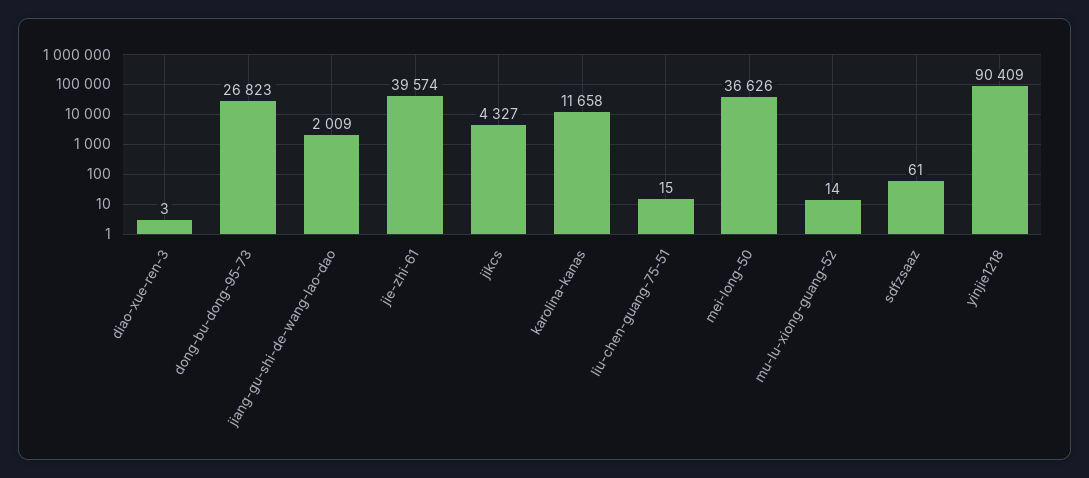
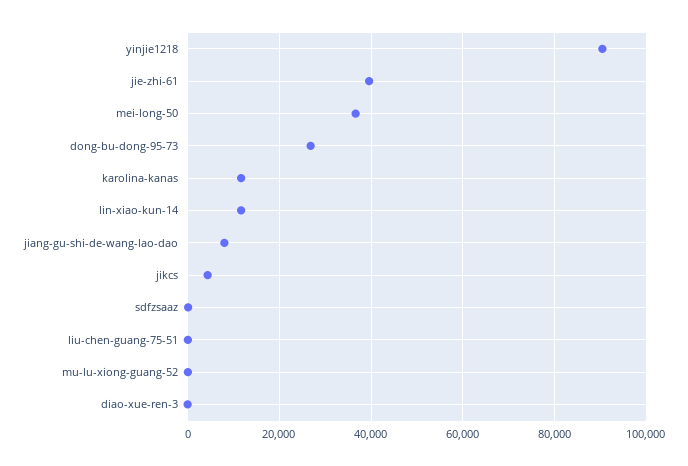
  {
    "diao-xue-ren-3": 3,
    "dong-bu-dong-95-73": 26823,
-   "jiang-gu-shi-de-wang-lao-dao": 2009,
+   "jiang-gu-shi-de-wang-lao-dao": 8000,
    "jie-zhi-61": 39574,
    "jikcs": 4327,
    "karolina-kanas": 11658,
    "liu-chen-guang-75-51": 15,
    "mei-long-50": 36626,
    "mu-lu-xiong-guang-52": 14,
    "sdfzsaaz": 61,
-   "yinjie1218": 90409
+   "yinjie1218": 90409,
+   "lin-xiao-kun-14": 12000
  }

